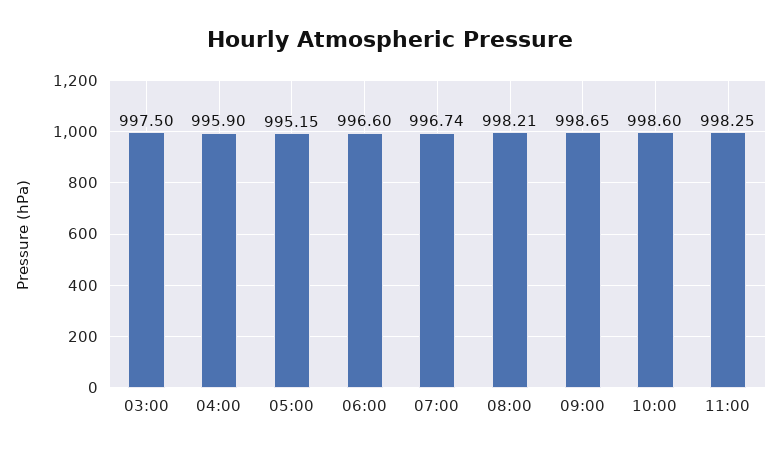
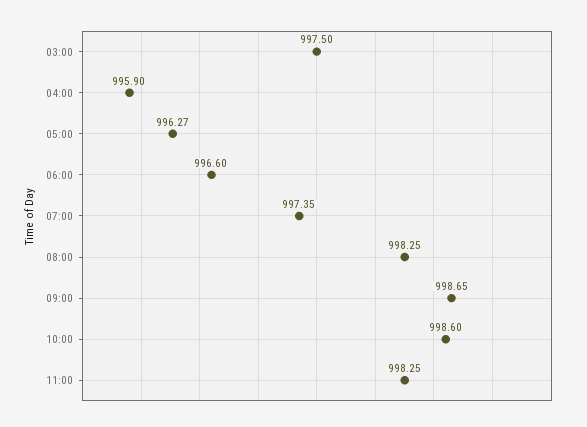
  {
    "03:00": 997.5,
    "04:00": 995.9,
-   "05:00": 995.15,
+   "05:00": 996.27,
    "06:00": 996.6,
-   "07:00": 996.74,
+   "07:00": 997.35,
-   "08:00": 998.21,
+   "08:00": 998.25,
    "09:00": 998.65,
    "10:00": 998.6,
    "11:00": 998.25
  }

